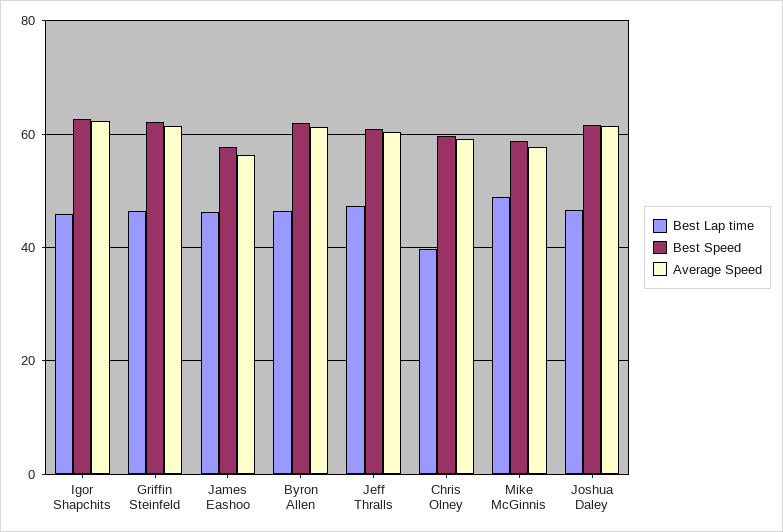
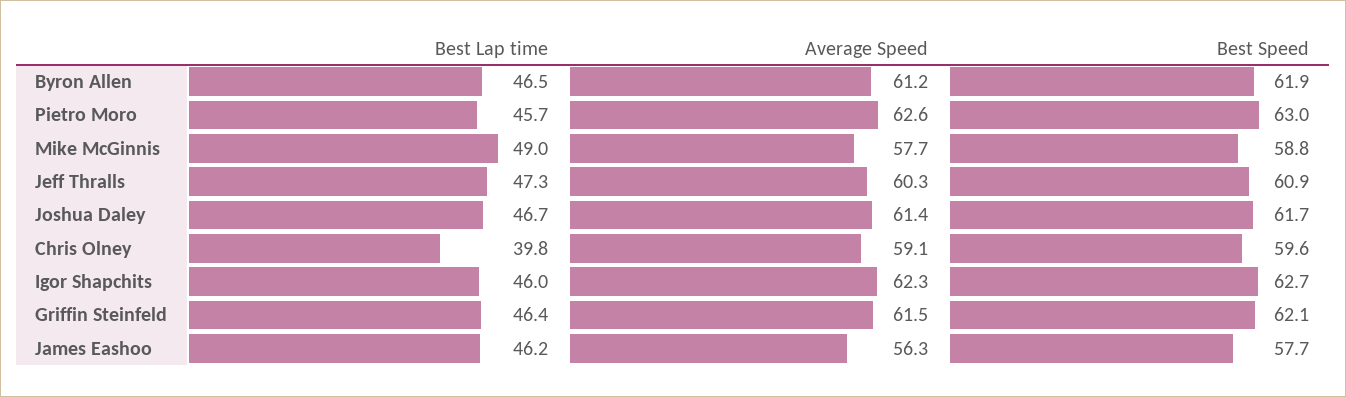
  {
    "Best Lap time": {
      "Igor Shapchits": 46,
      "Griffin Steinfeld": 46.4,
      "James Eashoo": 46.2,
      "Byron Allen": 46.5,
      "Jeff Thralls": 47.3,
      "Chris Olney": 39.8,
      "Mike McGinnis": 49,
-     "Joshua Daley": 46.7
+     "Joshua Daley": 46.7,
+     "Pietro Moro": 45.7
    },
    "Best Speed": {
      "Igor Shapchits": 62.7,
      "Griffin Steinfeld": 62.1,
      "James Eashoo": 57.7,
      "Byron Allen": 61.9,
      "Jeff Thralls": 60.9,
      "Chris Olney": 59.6,
      "Mike McGinnis": 58.8,
-     "Joshua Daley": 61.7
+     "Joshua Daley": 61.7,
+     "Pietro Moro": 63
    },
    "Average Speed": {
      "Igor Shapchits": 62.3,
      "Griffin Steinfeld": 61.5,
      "James Eashoo": 56.3,
      "Byron Allen": 61.2,
      "Jeff Thralls": 60.3,
      "Chris Olney": 59.1,
      "Mike McGinnis": 57.7,
-     "Joshua Daley": 61.4
+     "Joshua Daley": 61.4,
+     "Pietro Moro": 62.6
    }
  }

